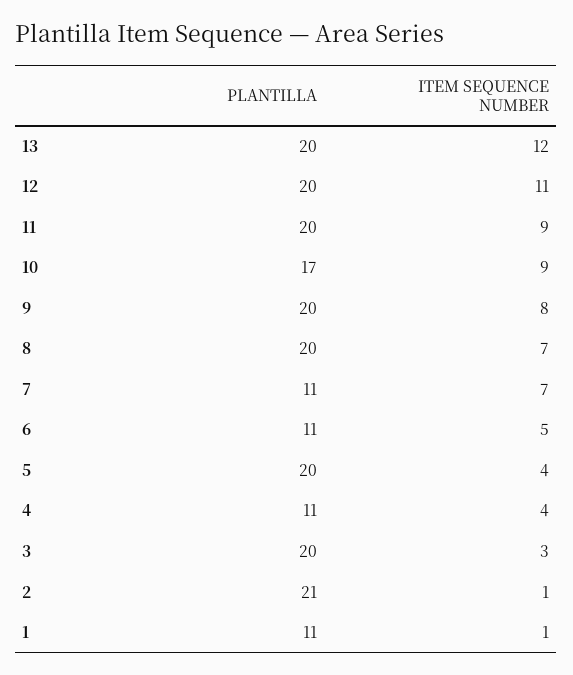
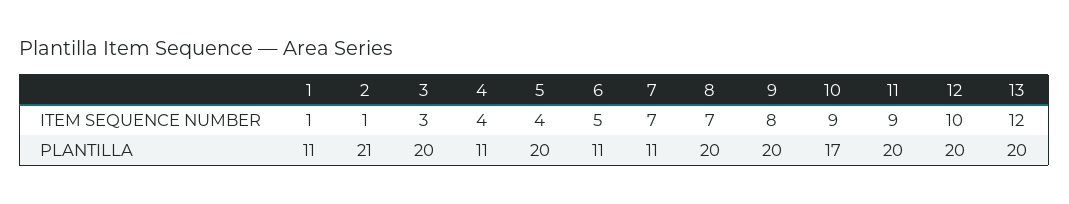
  {
    "PLANTILLA": {
      "13": 20,
      "12": 20,
      "11": 20,
      "10": 17,
      "9": 20,
      "8": 20,
      "7": 11,
      "6": 11,
      "5": 20,
      "4": 11,
      "3": 20,
      "2": 21,
      "1": 11
    },
    "ITEM SEQUENCE NUMBER": {
      "13": 12,
-     "12": 11,
+     "12": 10,
      "11": 9,
      "10": 9,
      "9": 8,
      "8": 7,
      "7": 7,
      "6": 5,
      "5": 4,
      "4": 4,
      "3": 3,
      "2": 1,
      "1": 1
    }
  }

